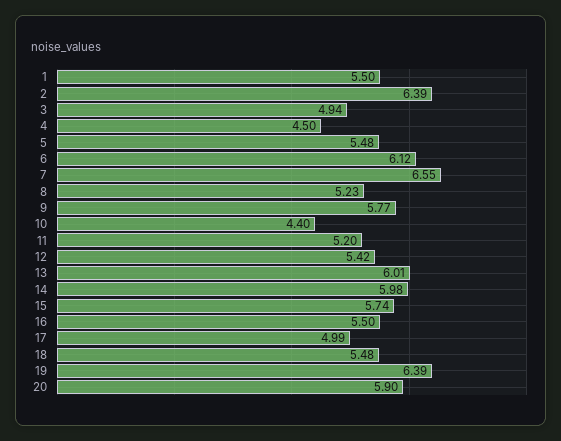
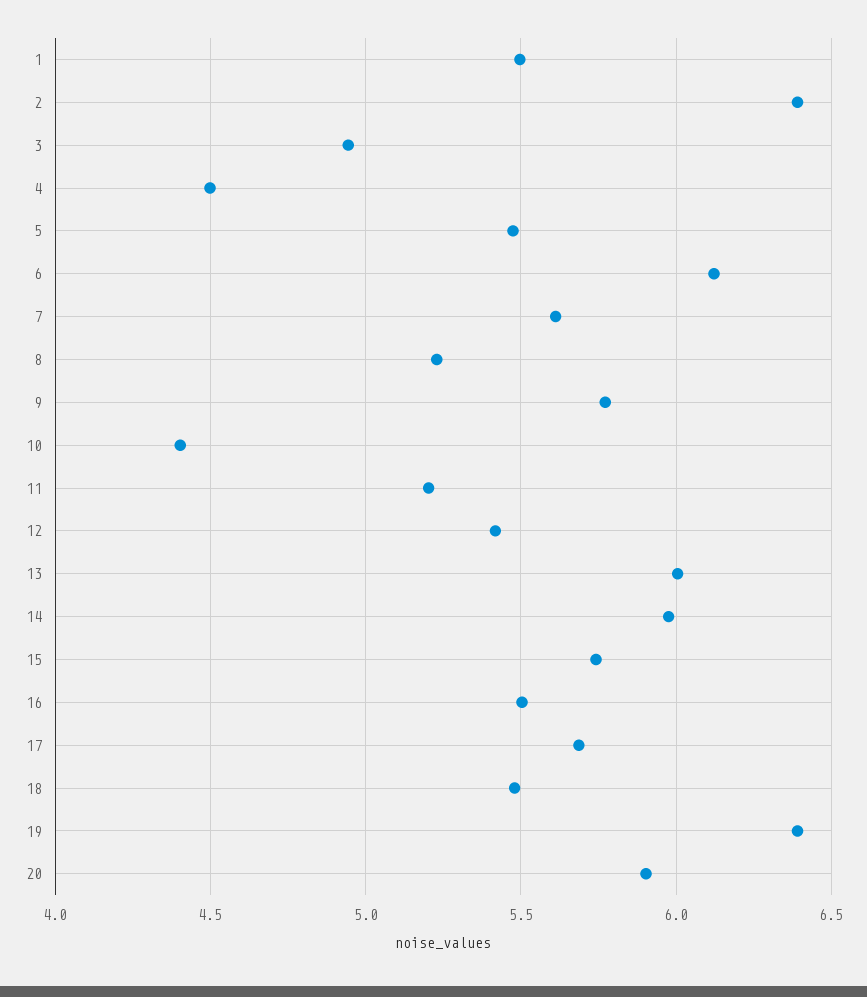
  {
    "1": 5.5,
    "2": 6.39,
    "3": 4.94,
    "4": 4.5,
    "5": 5.48,
    "6": 6.12,
-   "7": 6.55,
+   "7": 5.6,
    "8": 5.23,
    "9": 5.77,
    "10": 4.4,
    "11": 5.2,
    "12": 5.42,
    "13": 6.01,
    "14": 5.98,
    "15": 5.74,
    "16": 5.5,
-   "17": 4.99,
+   "17": 5.7,
    "18": 5.48,
    "19": 6.39,
    "20": 5.9
  }

